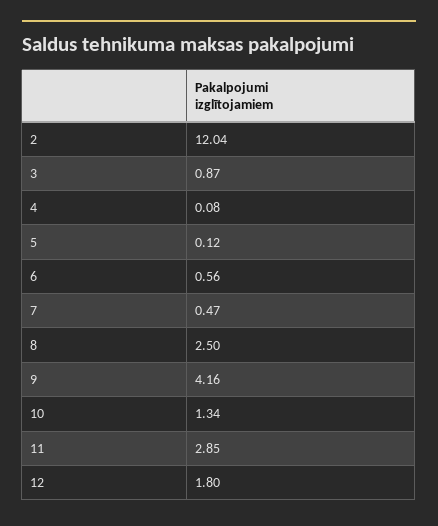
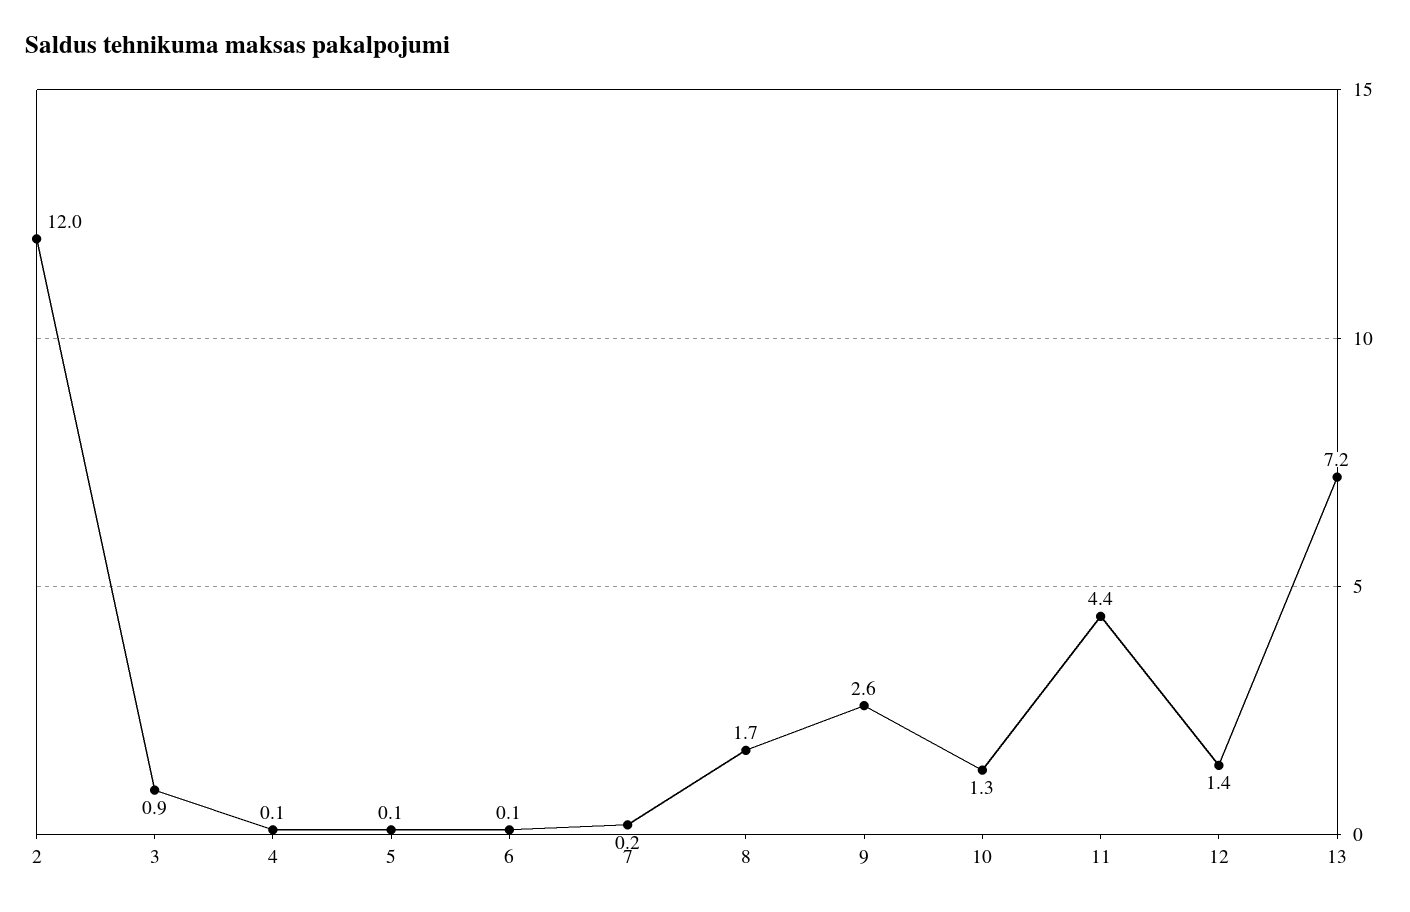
  {
    "2": 12.04,
    "3": 0.87,
    "4": 0.08,
    "5": 0.12,
-   "6": 0.56,
+   "6": 0.1,
-   "7": 0.47,
+   "7": 0.2,
-   "8": 2.5,
+   "8": 1.7,
-   "9": 4.16,
+   "9": 2.6,
    "10": 1.34,
-   "11": 2.85,
+   "11": 4.4,
-   "12": 1.8
+   "12": 1.4,
+   "13": 7.2
  }

